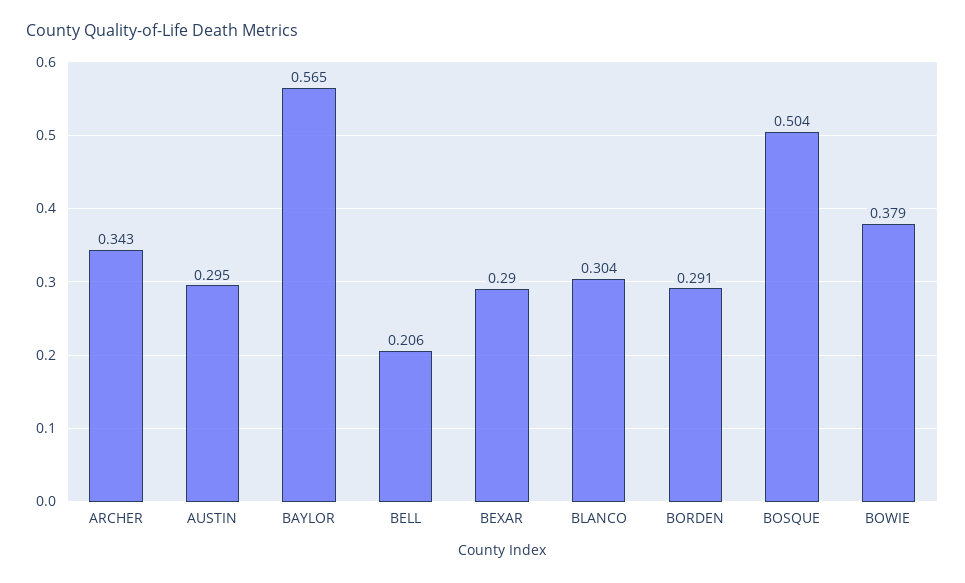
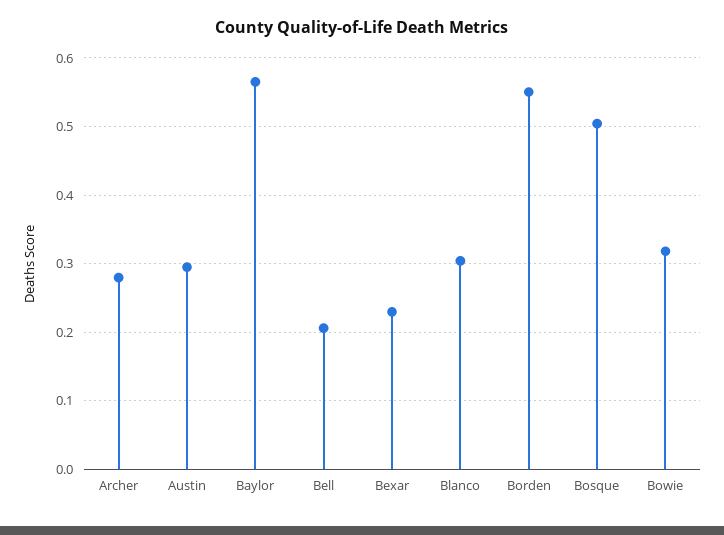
  {
-   "ARCHER": 0.343,
+   "ARCHER": 0.28,
    "AUSTIN": 0.295,
    "BAYLOR": 0.565,
    "BELL": 0.206,
-   "BEXAR": 0.29,
+   "BEXAR": 0.23,
    "BLANCO": 0.304,
-   "BORDEN": 0.291,
+   "BORDEN": 0.55,
    "BOSQUE": 0.504,
-   "BOWIE": 0.379
+   "BOWIE": 0.32
  }

